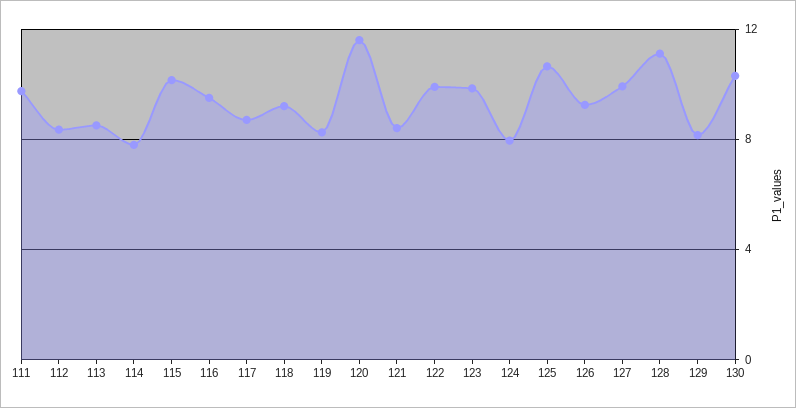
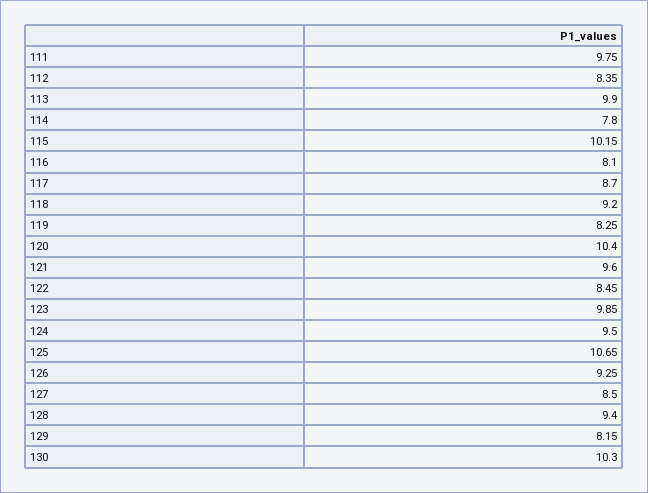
  {
    "111": 9.75,
    "112": 8.35,
-   "113": 8.5,
+   "113": 9.9,
    "114": 7.8,
    "115": 10.15,
-   "116": 9.5,
+   "116": 8.1,
    "117": 8.7,
    "118": 9.2,
    "119": 8.25,
-   "120": 11.5,
+   "120": 10.4,
-   "121": 8.5,
+   "121": 9.6,
-   "122": 10,
+   "122": 8.45,
    "123": 9.85,
-   "124": 8,
+   "124": 9.5,
    "125": 10.65,
    "126": 9.25,
-   "127": 10,
+   "127": 8.5,
-   "128": 11,
+   "128": 9.4,
    "129": 8.15,
    "130": 10.3
  }

